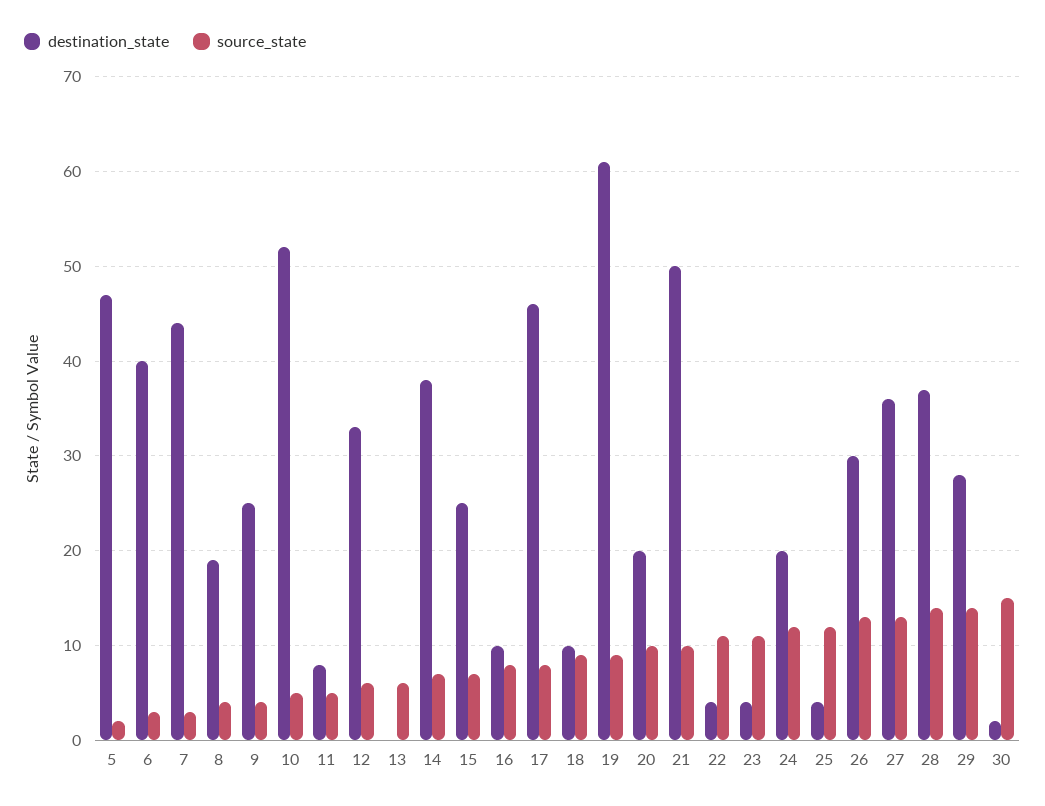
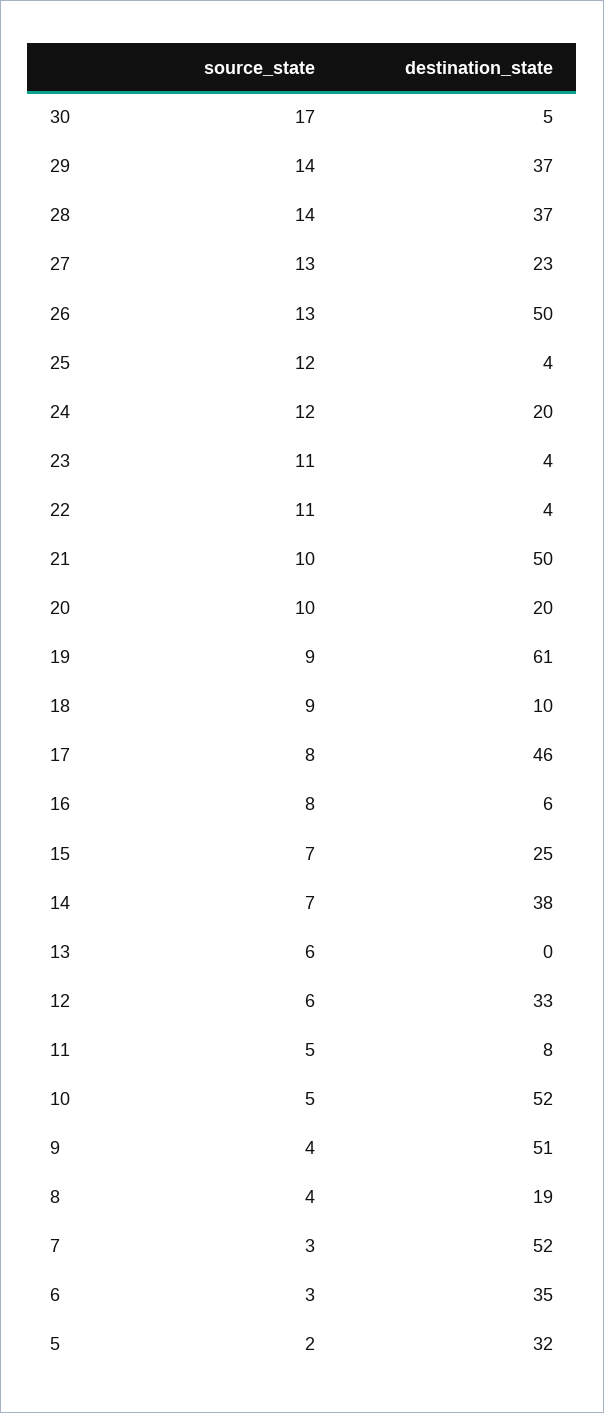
  {
    "destination_state": {
-     "5": 47,
+     "5": 32,
-     "6": 40,
+     "6": 35,
-     "7": 44,
+     "7": 52,
      "8": 19,
-     "9": 25,
+     "9": 51,
      "10": 52,
      "11": 8,
      "12": 33,
      "13": 0,
      "14": 38,
      "15": 25,
-     "16": 10,
+     "16": 6,
      "17": 46,
      "18": 10,
      "19": 61,
      "20": 20,
      "21": 50,
      "22": 4,
      "23": 4,
      "24": 20,
      "25": 4,
-     "26": 30,
+     "26": 50,
-     "27": 36,
+     "27": 23,
      "28": 37,
-     "29": 28,
+     "29": 37,
-     "30": 2
+     "30": 5
    },
    "source_state": {
      "5": 2,
      "6": 3,
      "7": 3,
      "8": 4,
      "9": 4,
      "10": 5,
      "11": 5,
      "12": 6,
      "13": 6,
      "14": 7,
      "15": 7,
      "16": 8,
      "17": 8,
      "18": 9,
      "19": 9,
      "20": 10,
      "21": 10,
      "22": 11,
      "23": 11,
      "24": 12,
      "25": 12,
      "26": 13,
      "27": 13,
      "28": 14,
      "29": 14,
-     "30": 15
+     "30": 17
    }
  }

